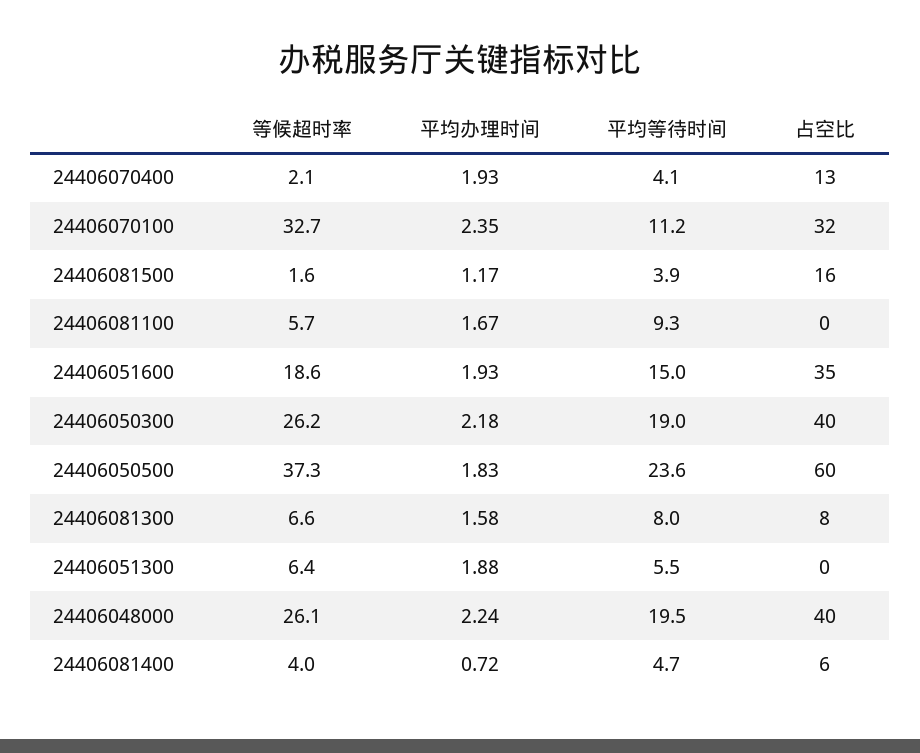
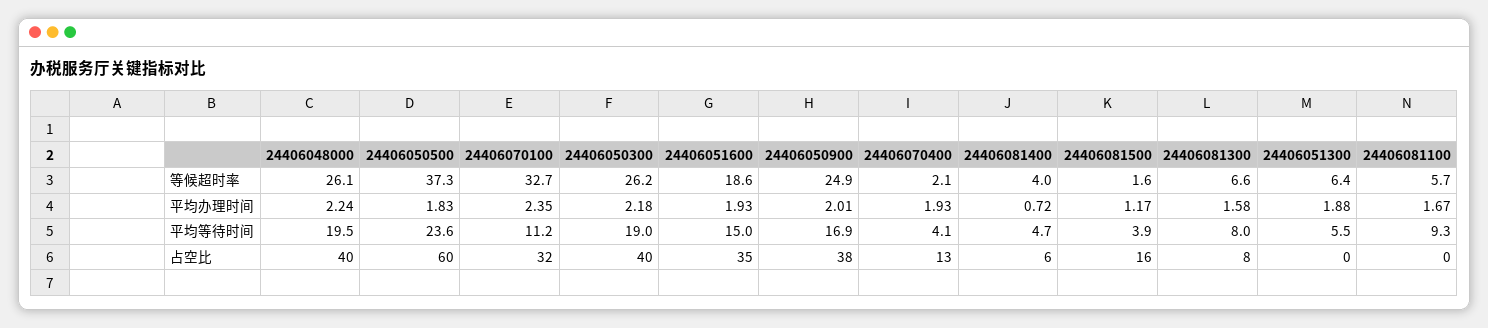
  {
    "等候超时率": {
      "24406070400": 2.1,
      "24406070100": 32.7,
      "24406081500": 1.6,
      "24406081100": 5.7,
      "24406051600": 18.6,
      "24406050300": 26.2,
      "24406050500": 37.3,
      "24406081300": 6.6,
      "24406051300": 6.4,
      "24406048000": 26.1,
-     "24406081400": 4
+     "24406081400": 4,
+     "24406050900": 24.9
    },
    "平均办理时间": {
      "24406070400": 1.93,
      "24406070100": 2.35,
      "24406081500": 1.17,
      "24406081100": 1.67,
      "24406051600": 1.93,
      "24406050300": 2.18,
      "24406050500": 1.83,
      "24406081300": 1.58,
      "24406051300": 1.88,
      "24406048000": 2.24,
-     "24406081400": 0.72
+     "24406081400": 0.72,
+     "24406050900": 2.01
    },
    "平均等待时间": {
      "24406070400": 4.1,
      "24406070100": 11.2,
      "24406081500": 3.9,
      "24406081100": 9.3,
      "24406051600": 15,
      "24406050300": 19,
      "24406050500": 23.6,
      "24406081300": 8,
      "24406051300": 5.5,
      "24406048000": 19.5,
-     "24406081400": 4.7
+     "24406081400": 4.7,
+     "24406050900": 16.9
    },
    "占空比": {
      "24406070400": 13,
      "24406070100": 32,
      "24406081500": 16,
      "24406081100": 0,
      "24406051600": 35,
      "24406050300": 40,
      "24406050500": 60,
      "24406081300": 8,
      "24406051300": 0,
      "24406048000": 40,
-     "24406081400": 6
+     "24406081400": 6,
+     "24406050900": 38
    }
  }

